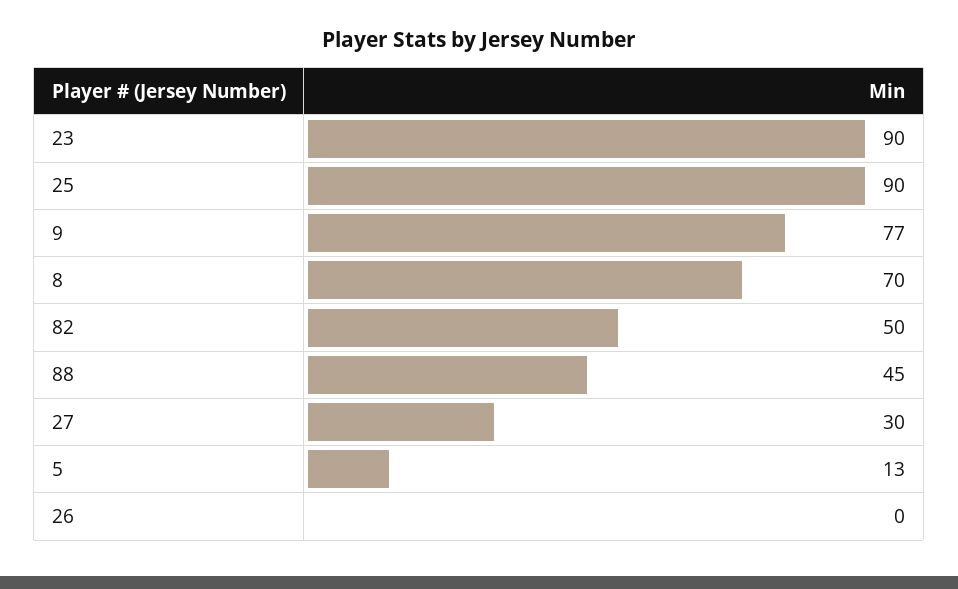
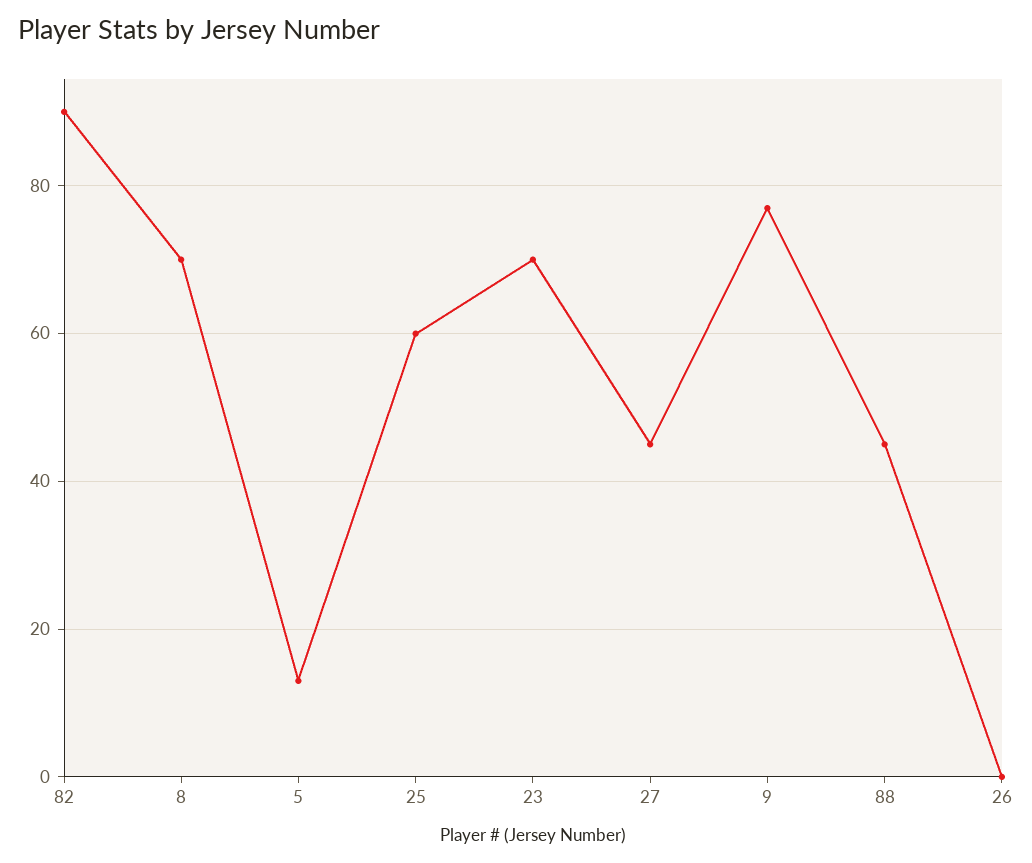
  {
-   "23": 90,
+   "23": 70,
-   "25": 90,
+   "25": 60,
    "9": 77,
    "8": 70,
-   "82": 50,
+   "82": 90,
    "88": 45,
-   "27": 30,
+   "27": 45,
    "5": 13,
    "26": 0
  }

